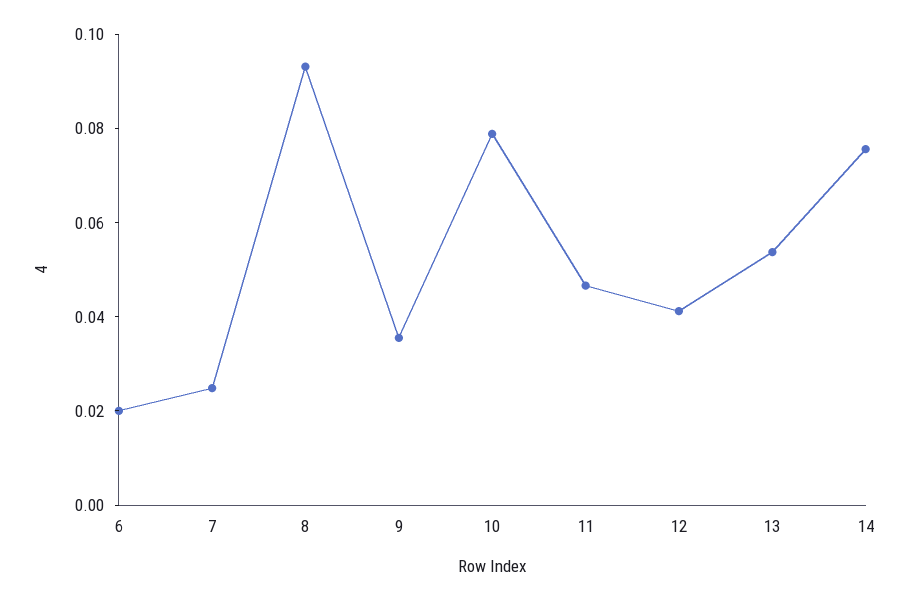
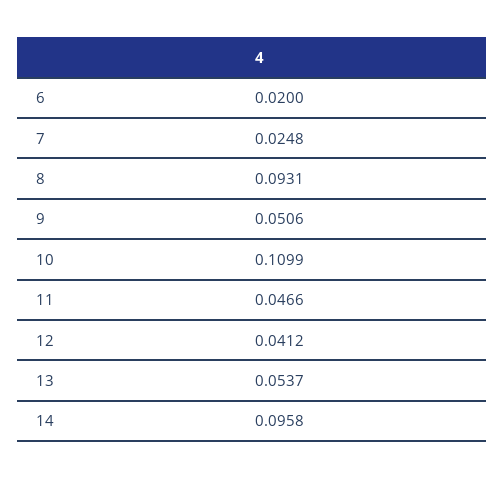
  {
    "6": 0.02,
    "7": 0.0248,
    "8": 0.0931,
-   "9": 0.035,
+   "9": 0.0506,
-   "10": 0.08,
+   "10": 0.1099,
    "11": 0.0466,
    "12": 0.0412,
    "13": 0.0537,
-   "14": 0.075
+   "14": 0.0958
  }

